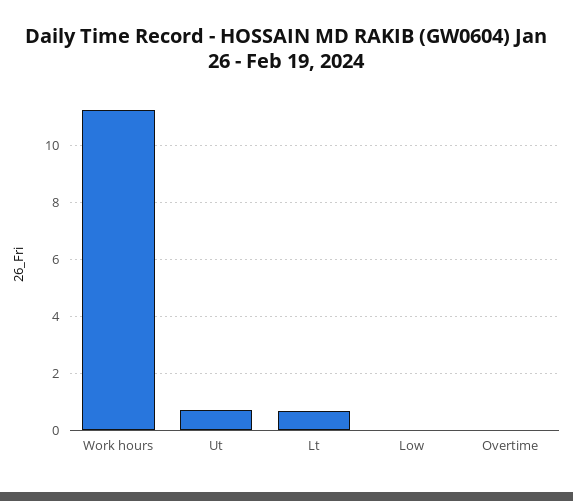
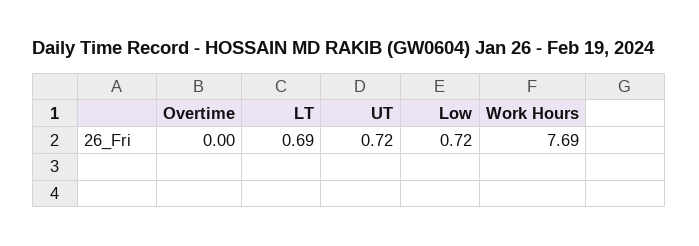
  {
-   "Work hours": 11.25,
+   "Work hours": 7.69,
    "Ut": 0.72,
    "Lt": 0.69,
-   "Low": 0,
+   "Low": 0.72,
    "Overtime": 0
  }

